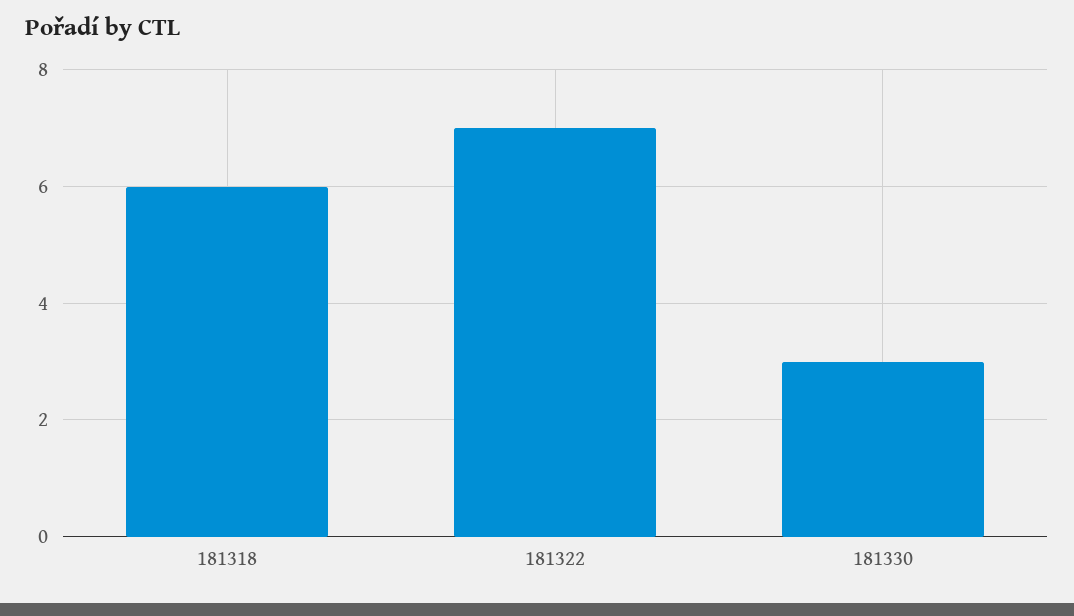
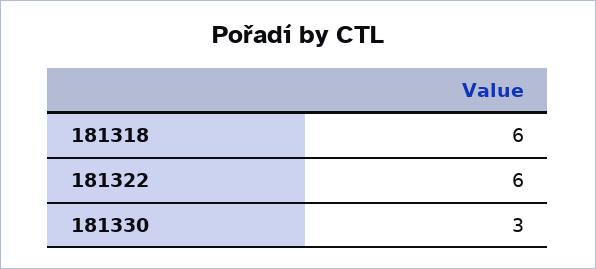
  {
    "181318": 6,
-   "181322": 7,
+   "181322": 6,
    "181330": 3
  }

